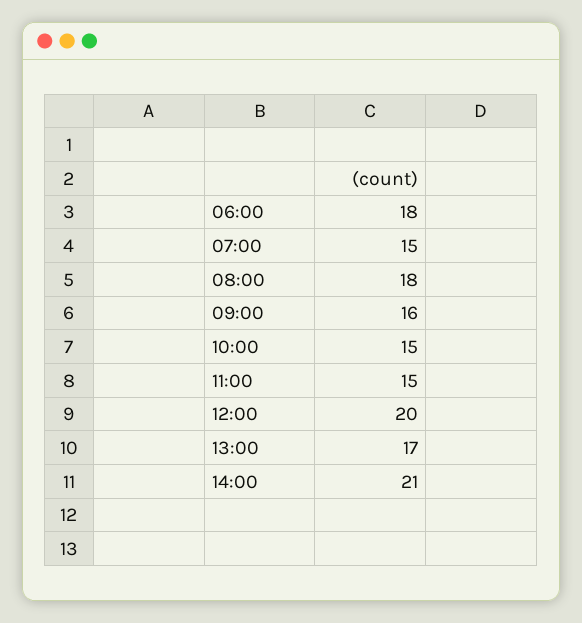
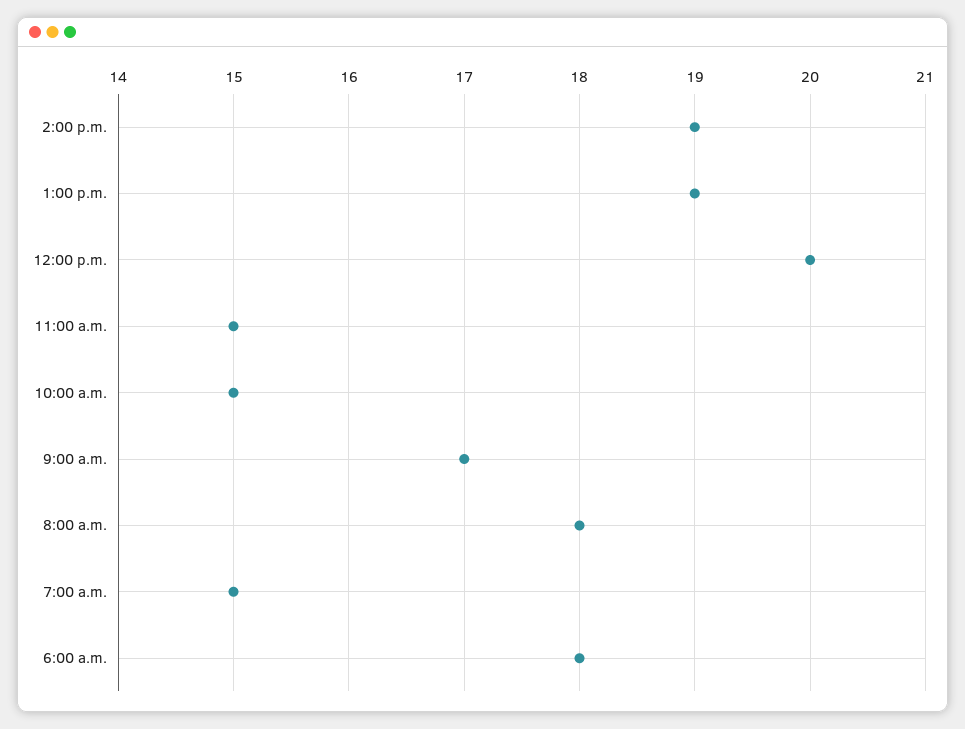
  {
    "06:00": 18,
    "07:00": 15,
    "08:00": 18,
-   "09:00": 16,
+   "09:00": 17,
    "10:00": 15,
    "11:00": 15,
    "12:00": 20,
-   "13:00": 17,
+   "13:00": 19,
-   "14:00": 21
+   "14:00": 19
  }

